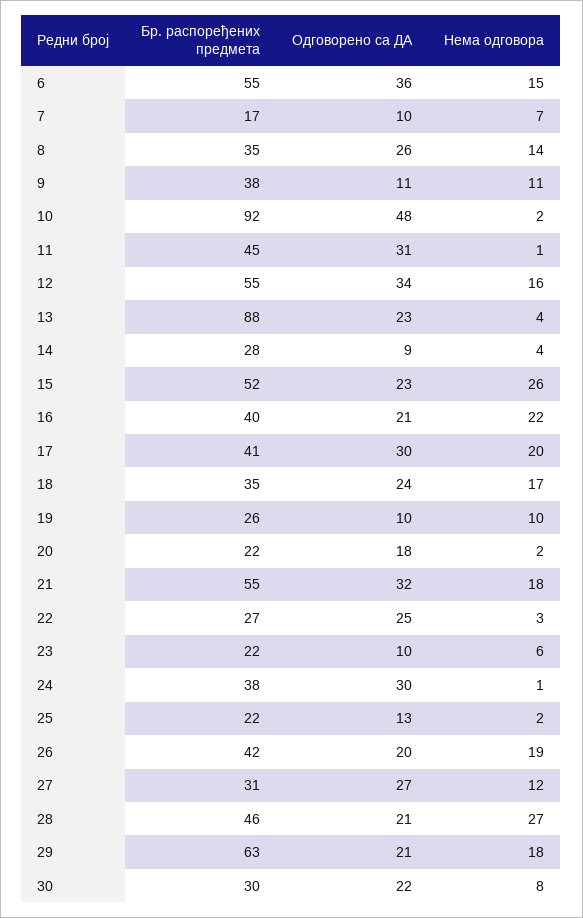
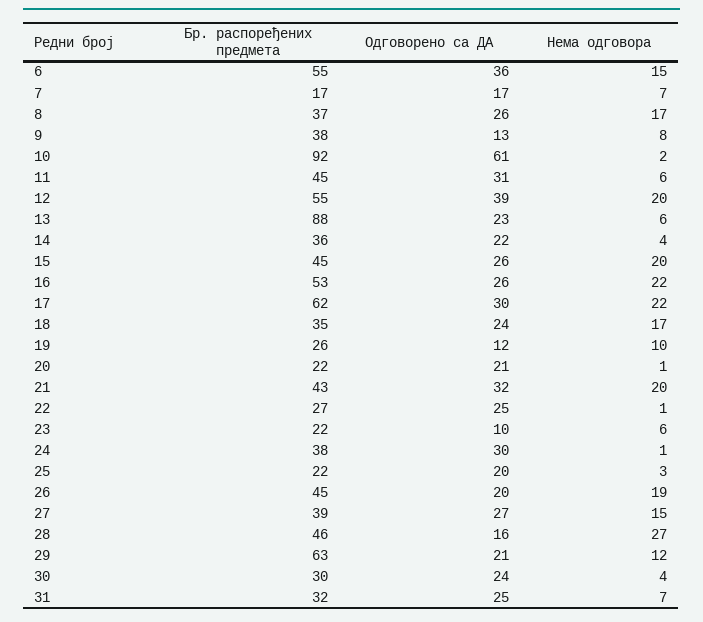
  {
    "Бр. распоређених предмета": {
      "6": 55,
      "7": 17,
-     "8": 35,
+     "8": 37,
      "9": 38,
      "10": 92,
      "11": 45,
      "12": 55,
      "13": 88,
-     "14": 28,
+     "14": 36,
-     "15": 52,
+     "15": 45,
-     "16": 40,
+     "16": 53,
-     "17": 41,
+     "17": 62,
      "18": 35,
      "19": 26,
      "20": 22,
-     "21": 55,
+     "21": 43,
      "22": 27,
      "23": 22,
      "24": 38,
      "25": 22,
-     "26": 42,
+     "26": 45,
-     "27": 31,
+     "27": 39,
      "28": 46,
      "29": 63,
-     "30": 30
+     "30": 30,
+     "31": 32
    },
    "Одговорено са ДА": {
      "6": 36,
-     "7": 10,
+     "7": 17,
      "8": 26,
-     "9": 11,
+     "9": 13,
-     "10": 48,
+     "10": 61,
      "11": 31,
-     "12": 34,
+     "12": 39,
      "13": 23,
-     "14": 9,
+     "14": 22,
-     "15": 23,
+     "15": 26,
-     "16": 21,
+     "16": 26,
      "17": 30,
      "18": 24,
-     "19": 10,
+     "19": 12,
-     "20": 18,
+     "20": 21,
      "21": 32,
      "22": 25,
      "23": 10,
      "24": 30,
-     "25": 13,
+     "25": 20,
      "26": 20,
      "27": 27,
-     "28": 21,
+     "28": 16,
      "29": 21,
-     "30": 22
+     "30": 24,
+     "31": 25
    },
    "Нема одговора": {
      "6": 15,
      "7": 7,
-     "8": 14,
+     "8": 17,
-     "9": 11,
+     "9": 8,
      "10": 2,
-     "11": 1,
+     "11": 6,
-     "12": 16,
+     "12": 20,
-     "13": 4,
+     "13": 6,
      "14": 4,
-     "15": 26,
+     "15": 20,
      "16": 22,
-     "17": 20,
+     "17": 22,
      "18": 17,
      "19": 10,
-     "20": 2,
+     "20": 1,
-     "21": 18,
+     "21": 20,
-     "22": 3,
+     "22": 1,
      "23": 6,
      "24": 1,
-     "25": 2,
+     "25": 3,
      "26": 19,
-     "27": 12,
+     "27": 15,
      "28": 27,
-     "29": 18,
+     "29": 12,
-     "30": 8
+     "30": 4,
+     "31": 7
    }
  }

